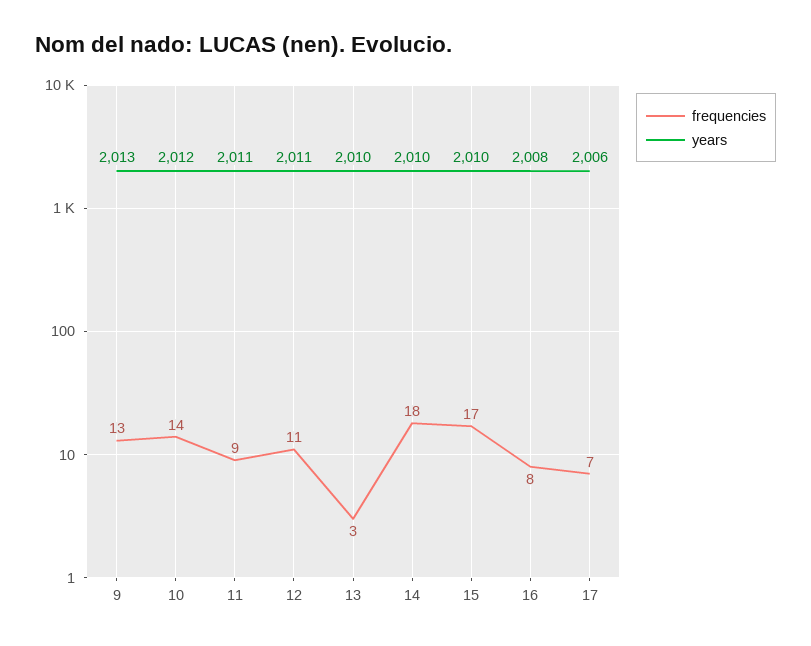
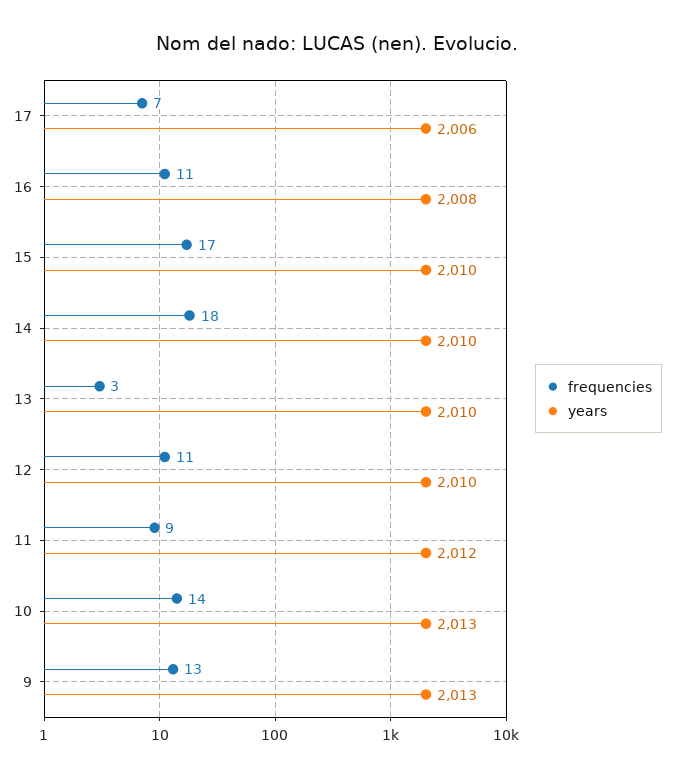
  {
    "frequencies": {
      "9": 13,
      "10": 14,
      "11": 9,
      "12": 11,
      "13": 3,
      "14": 18,
      "15": 17,
-     "16": 8,
+     "16": 11,
      "17": 7
    },
    "years": {
      "9": 2013,
-     "10": 2012,
+     "10": 2013,
-     "11": 2011,
+     "11": 2012,
-     "12": 2011,
+     "12": 2010,
      "13": 2010,
      "14": 2010,
      "15": 2010,
      "16": 2008,
      "17": 2006
    }
  }

